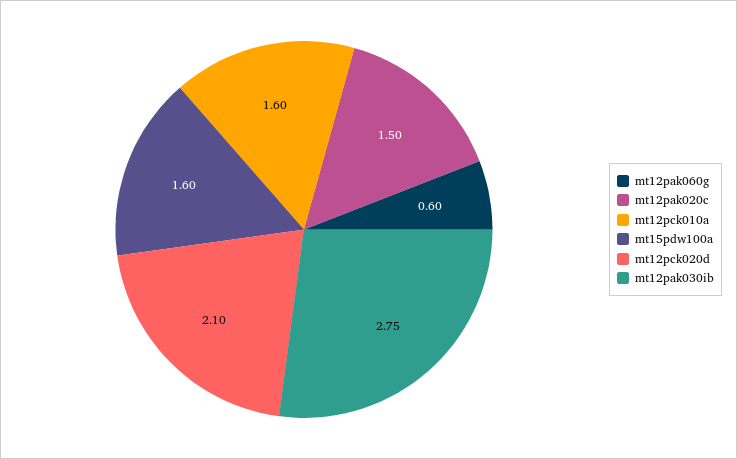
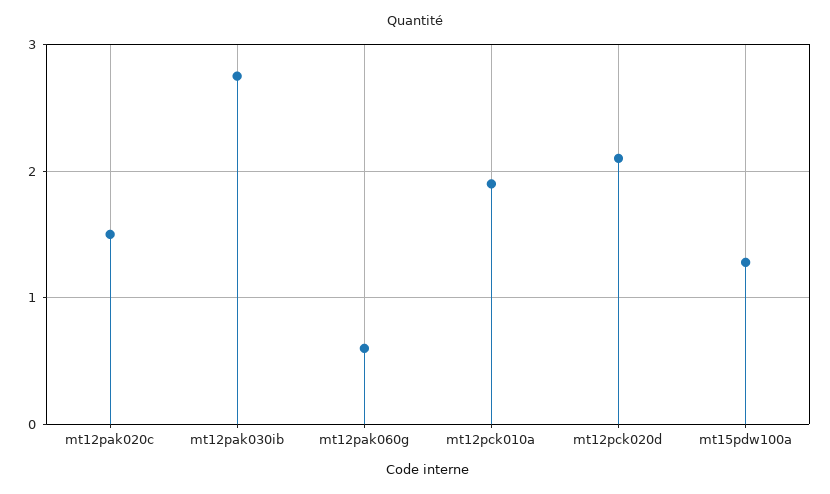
  {
    "mt12pak060g": 0.6,
    "mt12pak020c": 1.5,
-   "mt12pck010a": 1.6,
+   "mt12pck010a": 1.9,
-   "mt15pdw100a": 1.6,
+   "mt15pdw100a": 1.3,
    "mt12pck020d": 2.1,
    "mt12pak030ib": 2.75
  }

